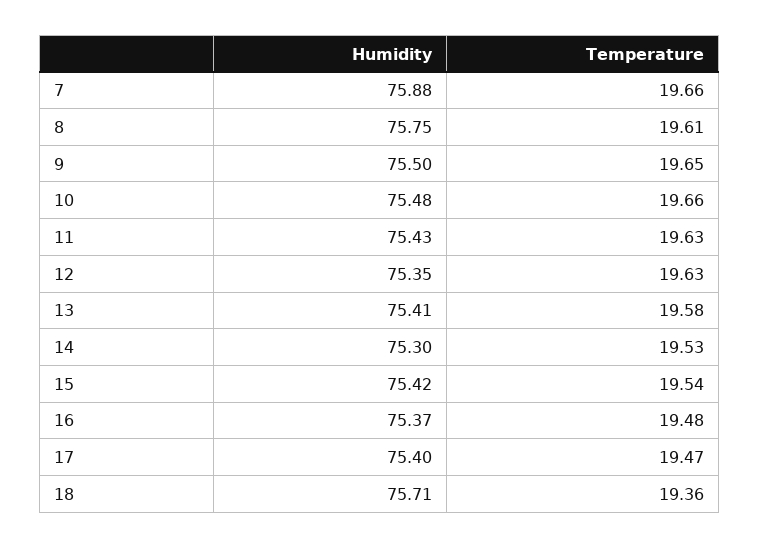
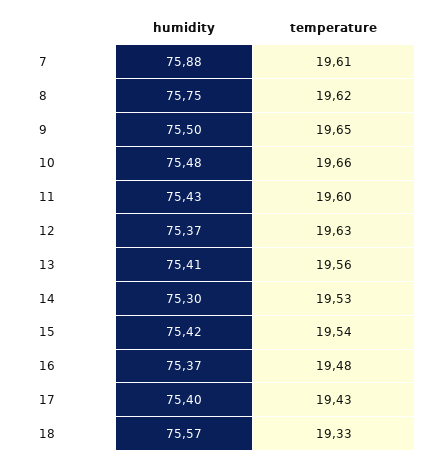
  {
    "Humidity": {
      "7": 75.88,
      "8": 75.75,
      "9": 75.5,
      "10": 75.48,
      "11": 75.43,
-     "12": 75.35,
+     "12": 75.37,
      "13": 75.41,
      "14": 75.3,
      "15": 75.42,
      "16": 75.37,
      "17": 75.4,
-     "18": 75.71
+     "18": 75.57
    },
    "Temperature": {
-     "7": 19.66,
+     "7": 19.61,
-     "8": 19.61,
+     "8": 19.62,
      "9": 19.65,
      "10": 19.66,
-     "11": 19.63,
+     "11": 19.6,
      "12": 19.63,
-     "13": 19.58,
+     "13": 19.56,
      "14": 19.53,
      "15": 19.54,
      "16": 19.48,
-     "17": 19.47,
+     "17": 19.43,
-     "18": 19.36
+     "18": 19.33
    }
  }

